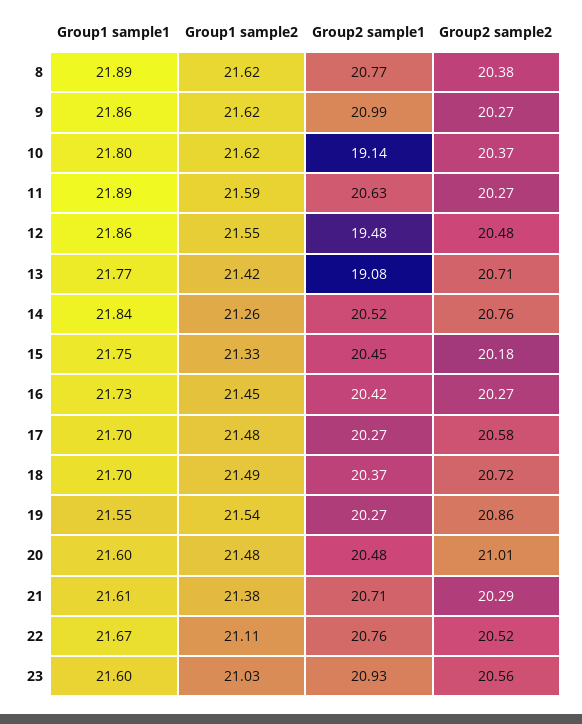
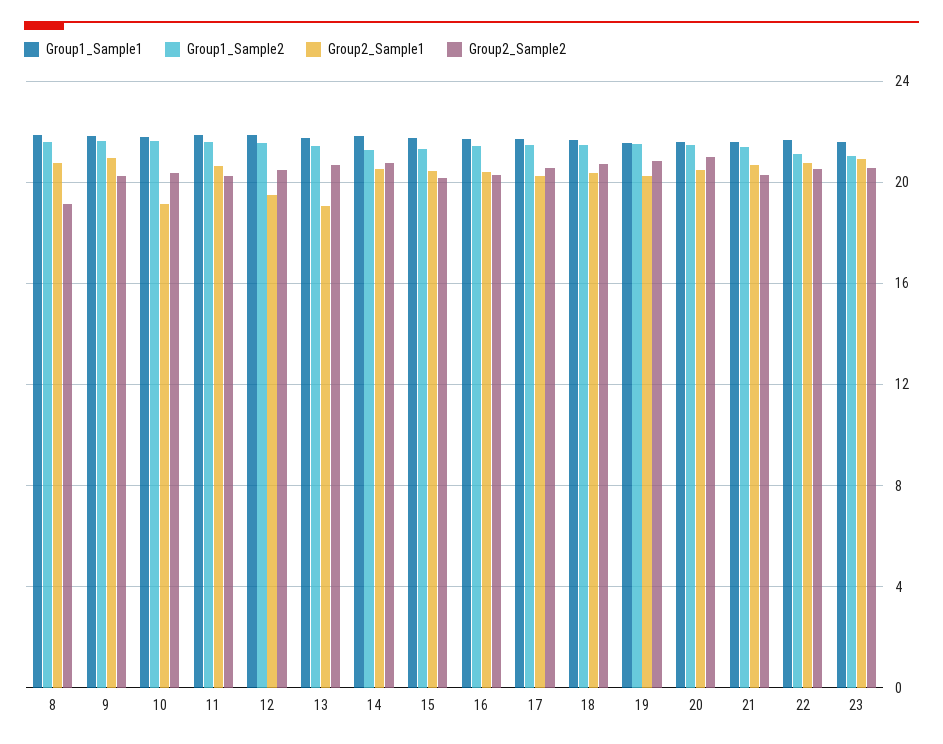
  {
    "Group1 sample1": {
      "8": 21.89,
      "9": 21.86,
      "10": 21.8,
      "11": 21.89,
      "12": 21.86,
      "13": 21.77,
      "14": 21.84,
      "15": 21.75,
      "16": 21.73,
      "17": 21.7,
      "18": 21.7,
      "19": 21.55,
      "20": 21.6,
      "21": 21.61,
      "22": 21.67,
      "23": 21.6
    },
    "Group1 sample2": {
      "8": 21.62,
      "9": 21.62,
      "10": 21.62,
      "11": 21.59,
      "12": 21.55,
      "13": 21.42,
      "14": 21.26,
      "15": 21.33,
      "16": 21.45,
      "17": 21.48,
      "18": 21.49,
      "19": 21.54,
      "20": 21.48,
      "21": 21.38,
      "22": 21.11,
      "23": 21.03
    },
    "Group2 sample1": {
      "8": 20.77,
      "9": 20.99,
      "10": 19.14,
      "11": 20.63,
      "12": 19.48,
      "13": 19.08,
      "14": 20.52,
      "15": 20.45,
      "16": 20.42,
      "17": 20.27,
      "18": 20.37,
      "19": 20.27,
      "20": 20.48,
      "21": 20.71,
      "22": 20.76,
      "23": 20.93
    },
    "Group2 sample2": {
-     "8": 20.38,
+     "8": 19,
      "9": 20.27,
      "10": 20.37,
      "11": 20.27,
      "12": 20.48,
      "13": 20.71,
      "14": 20.76,
      "15": 20.18,
      "16": 20.27,
      "17": 20.58,
      "18": 20.72,
      "19": 20.86,
      "20": 21.01,
      "21": 20.29,
      "22": 20.52,
      "23": 20.56
    }
  }

